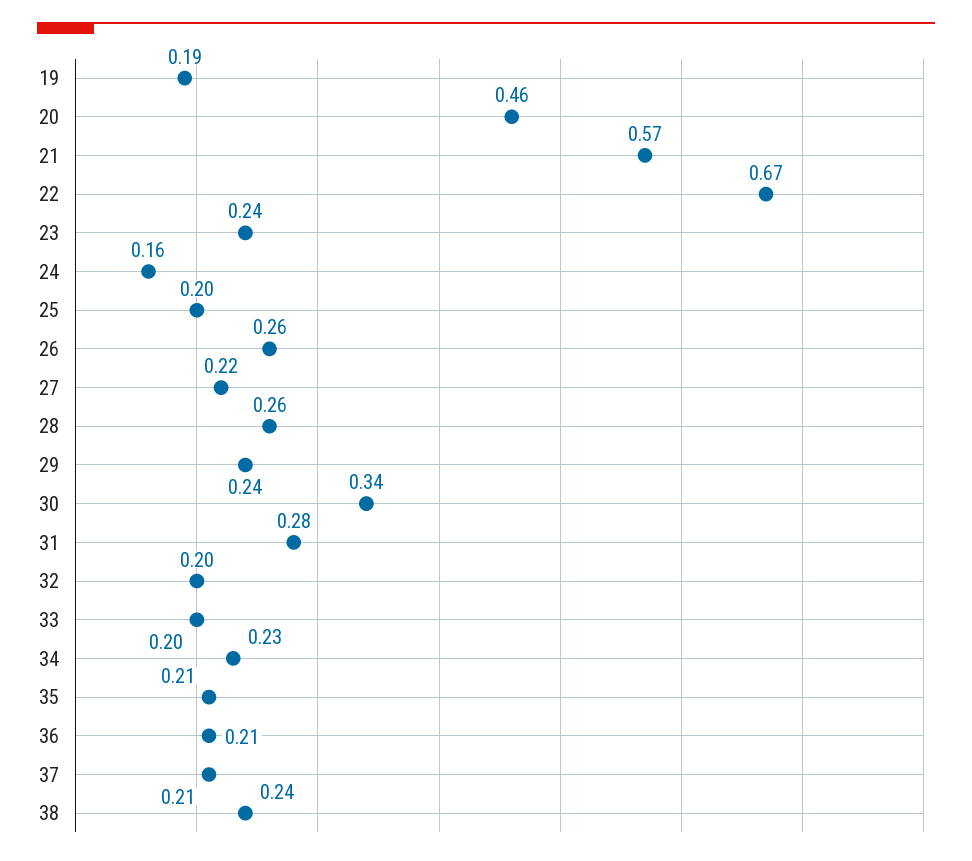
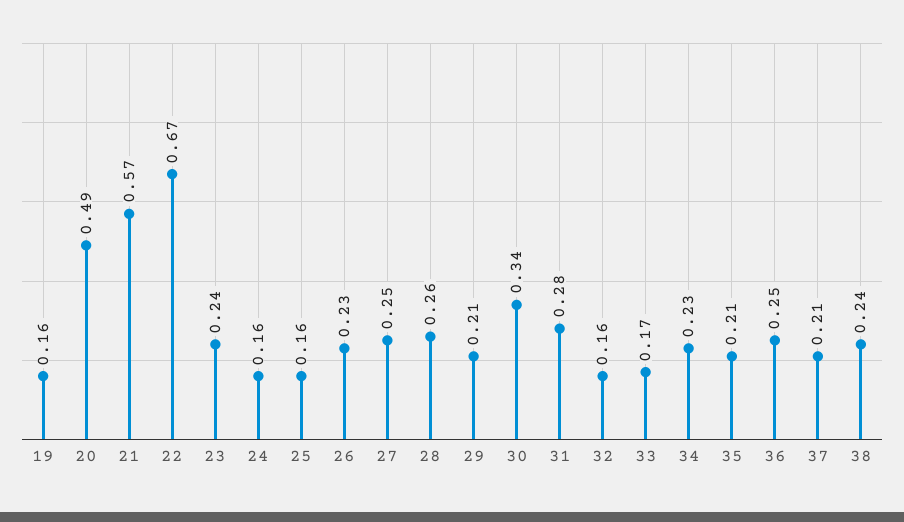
  {
-   "19": 0.19,
+   "19": 0.16,
-   "20": 0.46,
+   "20": 0.49,
    "21": 0.57,
    "22": 0.67,
    "23": 0.24,
    "24": 0.16,
-   "25": 0.2,
+   "25": 0.16,
-   "26": 0.26,
+   "26": 0.23,
-   "27": 0.22,
+   "27": 0.25,
    "28": 0.26,
-   "29": 0.24,
+   "29": 0.21,
    "30": 0.34,
    "31": 0.28,
-   "32": 0.2,
+   "32": 0.16,
-   "33": 0.2,
+   "33": 0.17,
    "34": 0.23,
    "35": 0.21,
-   "36": 0.21,
+   "36": 0.25,
    "37": 0.21,
    "38": 0.24
  }

